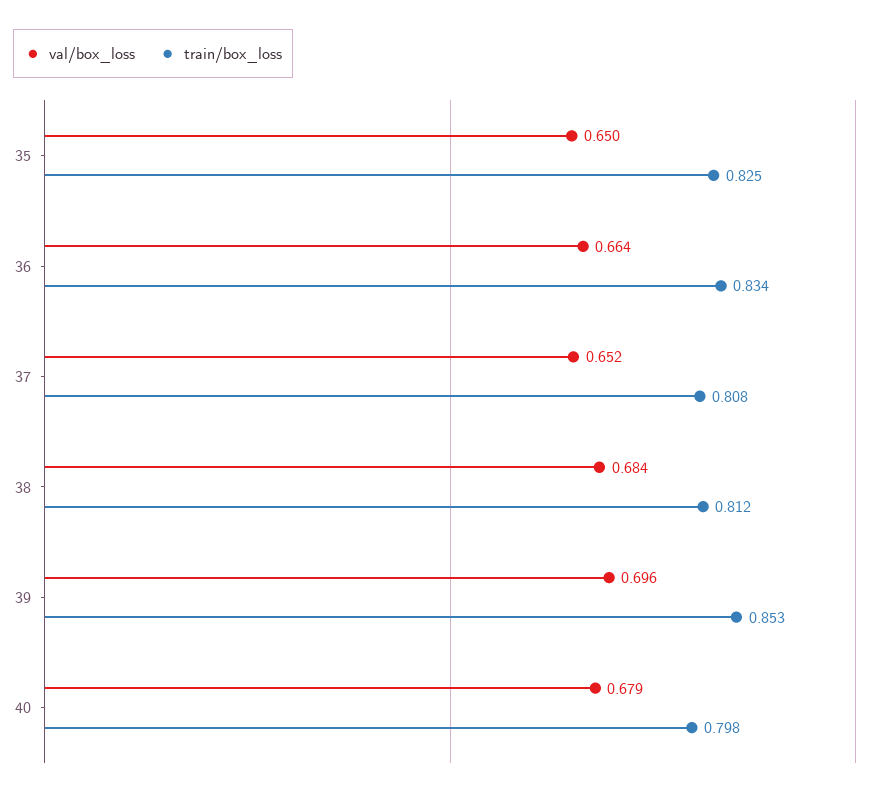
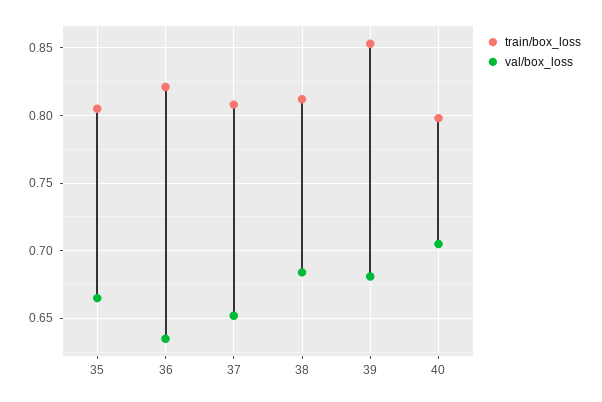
  {
    "val/box_loss": {
-     "35": 0.65,
+     "35": 0.665,
-     "36": 0.664,
+     "36": 0.635,
      "37": 0.652,
      "38": 0.684,
-     "39": 0.696,
+     "39": 0.68,
-     "40": 0.679
+     "40": 0.705
    },
    "train/box_loss": {
-     "35": 0.825,
+     "35": 0.805,
-     "36": 0.834,
+     "36": 0.82,
      "37": 0.808,
      "38": 0.812,
      "39": 0.853,
      "40": 0.798
    }
  }

